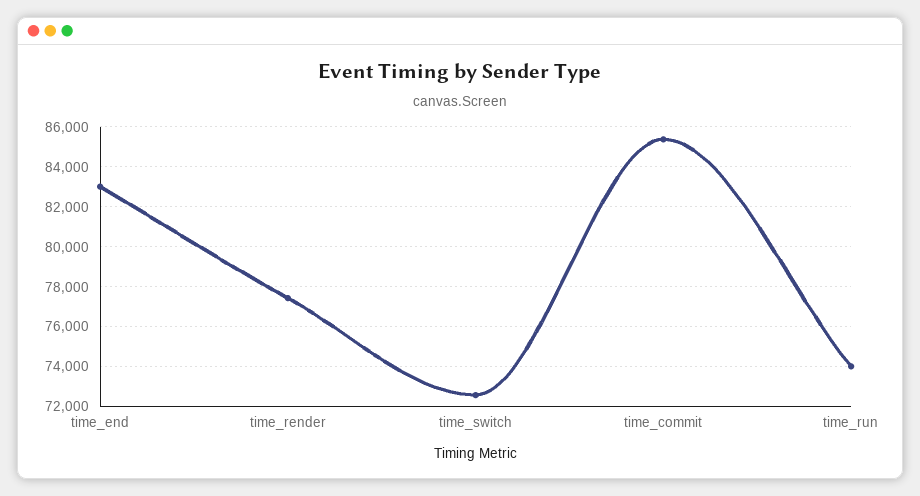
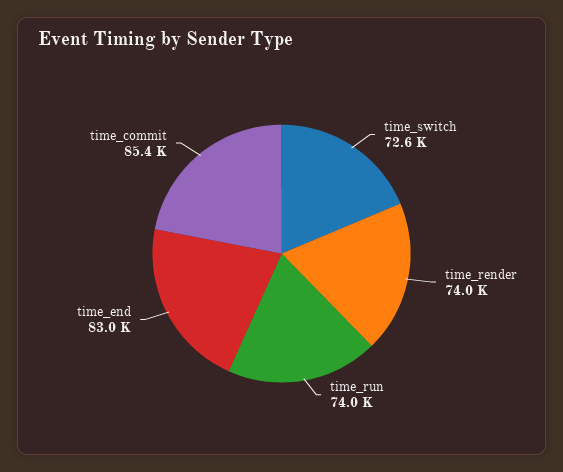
  {
    "time_end": 83000,
-   "time_render": 77500,
+   "time_render": 74000,
    "time_switch": 72600,
    "time_commit": 85400,
    "time_run": 74000
  }

